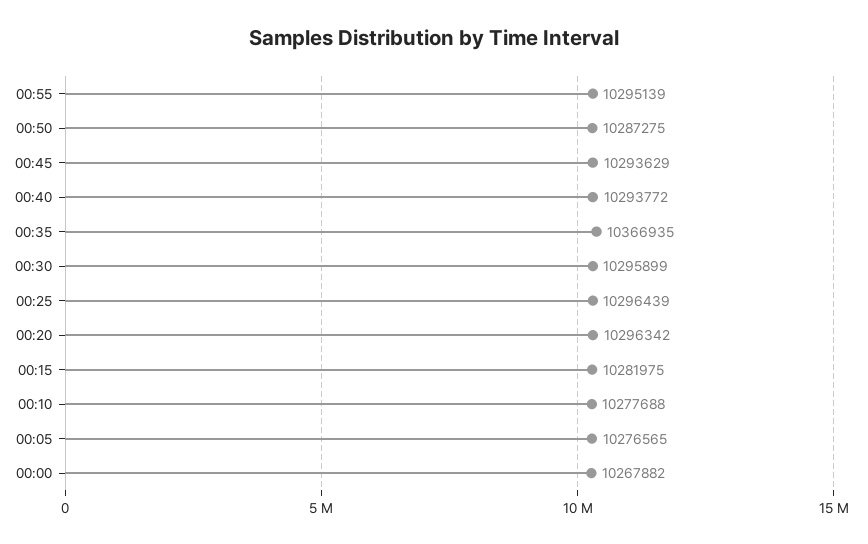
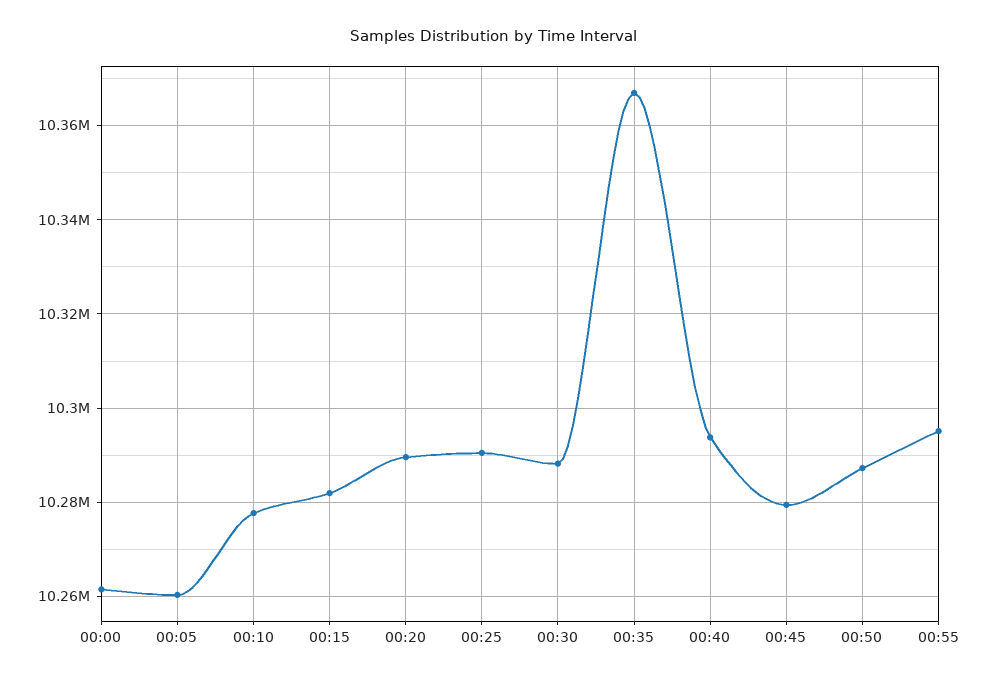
  {
    "00:55": 10295139,
    "00:50": 10287275,
-   "00:45": 10293629,
+   "00:45": 10280000,
    "00:40": 10293772,
    "00:35": 10366935,
-   "00:30": 10295899,
+   "00:30": 10288000,
-   "00:25": 10296439,
+   "00:25": 10290000,
-   "00:20": 10296342,
+   "00:20": 10290000,
    "00:15": 10281975,
    "00:10": 10277688,
-   "00:05": 10276565,
+   "00:05": 10260000,
-   "00:00": 10267882
+   "00:00": 10262000
  }

